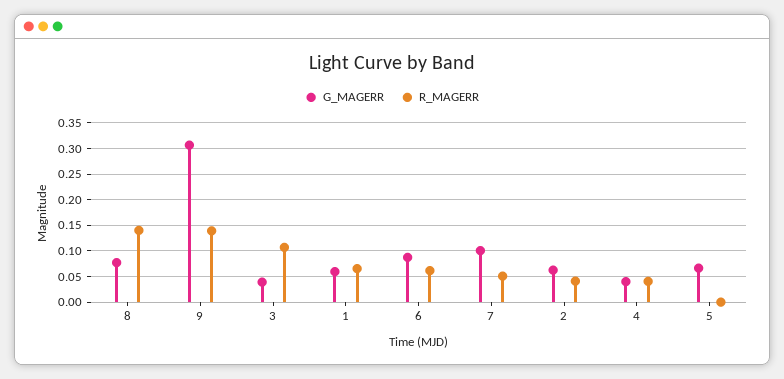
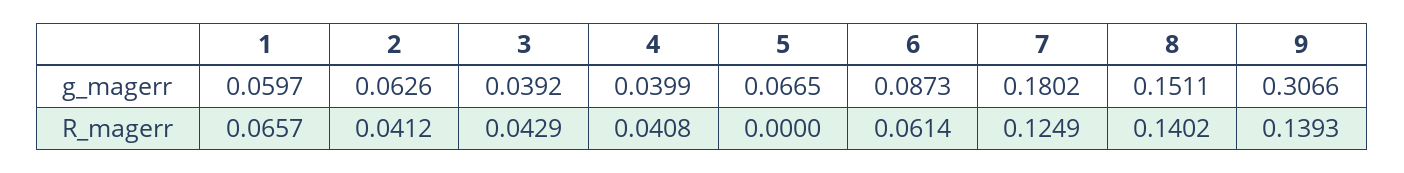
  {
    "G_MAGERR": {
-     "8": 0.075,
+     "8": 0.1511,
      "9": 0.3066,
      "3": 0.0392,
      "1": 0.0597,
      "6": 0.0873,
-     "7": 0.1,
+     "7": 0.1802,
      "2": 0.0626,
      "4": 0.0399,
      "5": 0.0665
    },
    "R_MAGERR": {
      "8": 0.1402,
      "9": 0.1393,
-     "3": 0.1,
+     "3": 0.0429,
      "1": 0.0657,
      "6": 0.0614,
-     "7": 0.05,
+     "7": 0.1249,
      "2": 0.0412,
      "4": 0.0408,
      "5": 0
    }
  }

